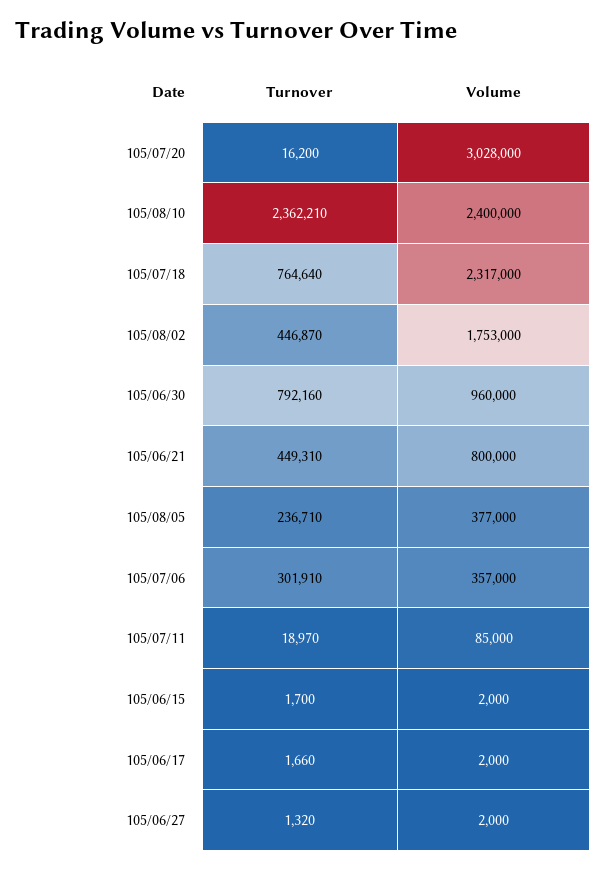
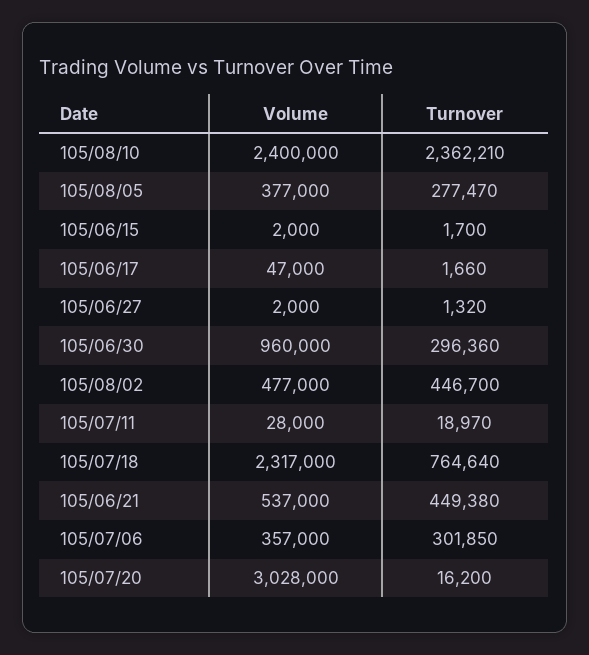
  {
    "Turnover": {
      "105/07/20": 16200,
      "105/08/10": 2362210,
      "105/07/18": 764640,
-     "105/08/02": 446870,
+     "105/08/02": 446700,
-     "105/06/30": 792160,
+     "105/06/30": 296360,
-     "105/06/21": 449310,
+     "105/06/21": 449380,
-     "105/08/05": 236710,
+     "105/08/05": 277470,
-     "105/07/06": 301910,
+     "105/07/06": 301850,
      "105/07/11": 18970,
      "105/06/15": 1700,
      "105/06/17": 1660,
      "105/06/27": 1320
    },
    "Volume": {
      "105/07/20": 3028000,
      "105/08/10": 2400000,
      "105/07/18": 2317000,
-     "105/08/02": 1753000,
+     "105/08/02": 477000,
      "105/06/30": 960000,
-     "105/06/21": 800000,
+     "105/06/21": 537000,
      "105/08/05": 377000,
      "105/07/06": 357000,
-     "105/07/11": 85000,
+     "105/07/11": 28000,
      "105/06/15": 2000,
-     "105/06/17": 2000,
+     "105/06/17": 47000,
      "105/06/27": 2000
    }
  }

